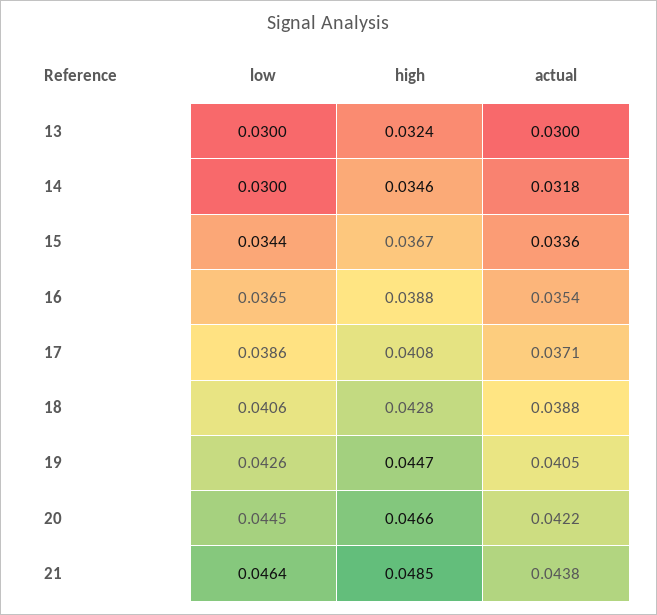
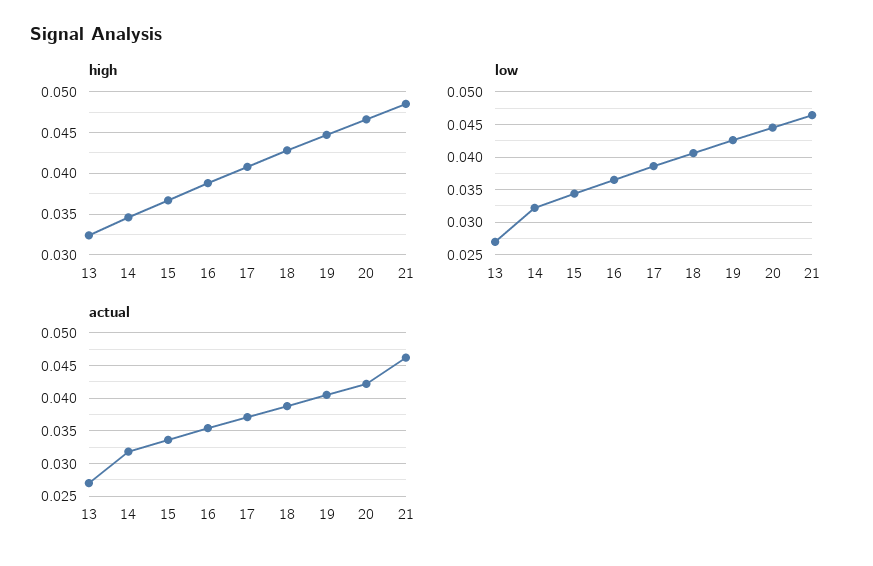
  {
    "low": {
-     "13": 0.03,
+     "13": 0.027,
-     "14": 0.03,
+     "14": 0.032,
      "15": 0.0344,
      "16": 0.0365,
      "17": 0.0386,
      "18": 0.0406,
      "19": 0.0426,
      "20": 0.0445,
      "21": 0.0464
    },
    "high": {
      "13": 0.0324,
      "14": 0.0346,
      "15": 0.0367,
      "16": 0.0388,
      "17": 0.0408,
      "18": 0.0428,
      "19": 0.0447,
      "20": 0.0466,
      "21": 0.0485
    },
    "actual": {
-     "13": 0.03,
+     "13": 0.027,
      "14": 0.0318,
      "15": 0.0336,
      "16": 0.0354,
      "17": 0.0371,
      "18": 0.0388,
      "19": 0.0405,
      "20": 0.0422,
-     "21": 0.0438
+     "21": 0.046
    }
  }

